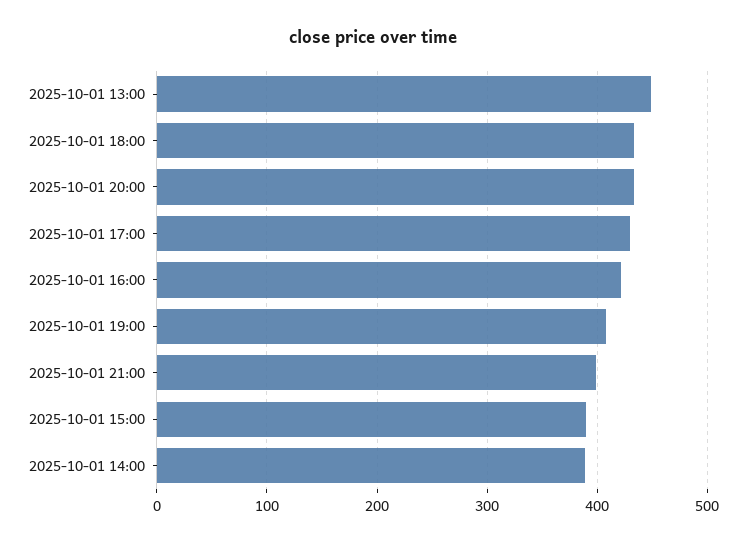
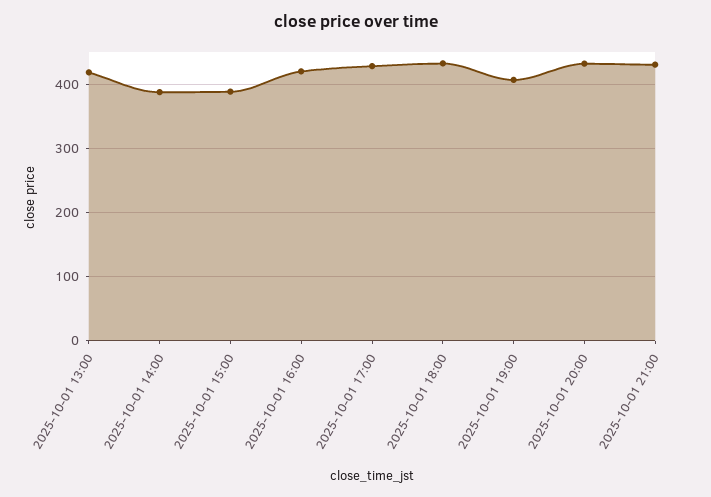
  {
-   "2025-10-01 13:00": 450,
+   "2025-10-01 13:00": 420,
    "2025-10-01 18:00": 430,
    "2025-10-01 20:00": 430,
    "2025-10-01 17:00": 430,
    "2025-10-01 16:00": 420,
    "2025-10-01 19:00": 410,
-   "2025-10-01 21:00": 400,
+   "2025-10-01 21:00": 430,
    "2025-10-01 15:00": 390,
    "2025-10-01 14:00": 390
  }

